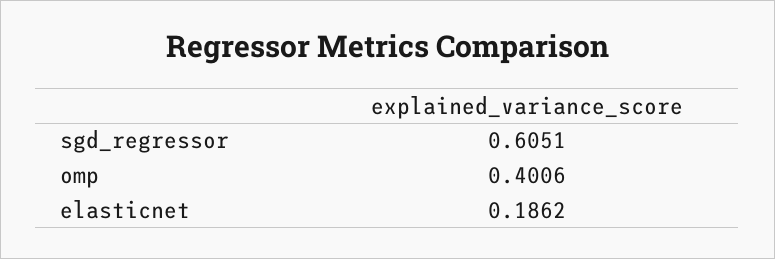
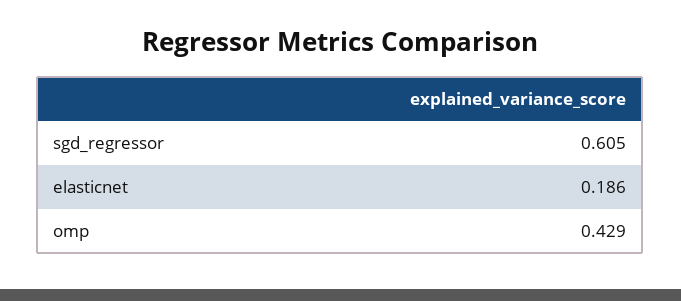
  {
    "sgd_regressor": 0.6051,
-   "omp": 0.4006,
+   "omp": 0.429,
    "elasticnet": 0.1862
  }

